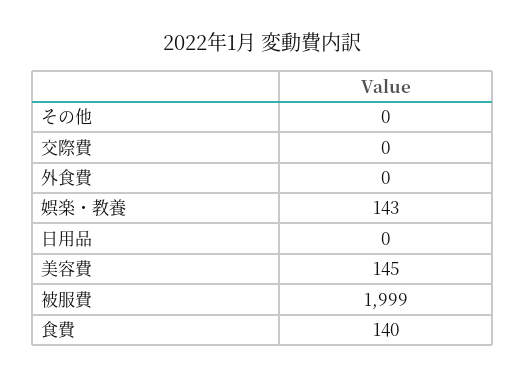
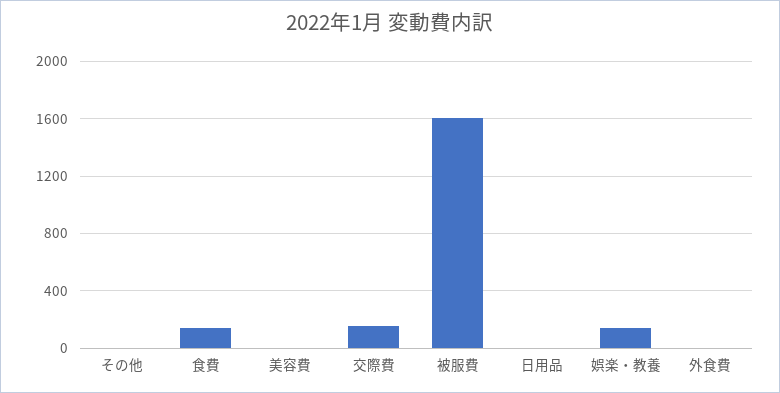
  {
    "その他": 0,
-   "交際費": 0,
+   "交際費": 150,
    "外食費": 0,
    "娯楽・教養": 143,
    "日用品": 0,
-   "美容費": 145,
+   "美容費": 0,
-   "被服費": 1999,
+   "被服費": 1600,
    "食費": 140
  }

